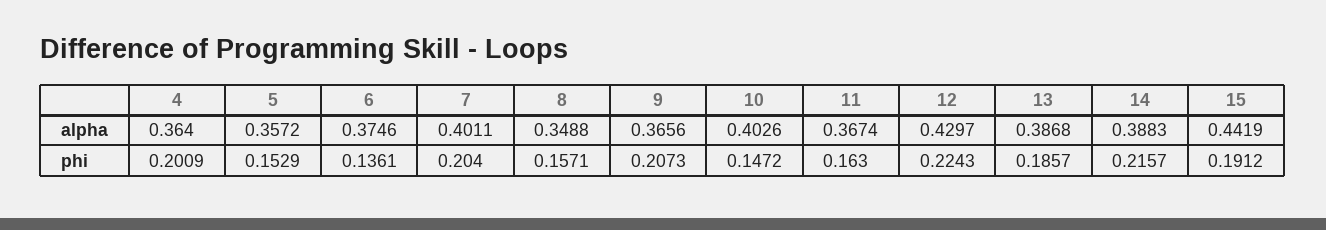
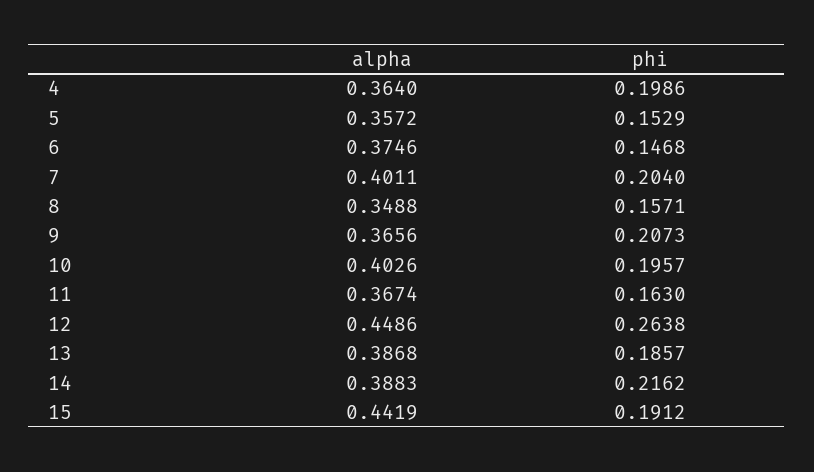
  {
    "4": {
      "alpha": 0.364,
-     "phi": 0.2009
+     "phi": 0.1986
    },
    "5": {
      "alpha": 0.3572,
      "phi": 0.1529
    },
    "6": {
      "alpha": 0.3746,
-     "phi": 0.1361
+     "phi": 0.1468
    },
    "7": {
      "alpha": 0.4011,
      "phi": 0.204
    },
    "8": {
      "alpha": 0.3488,
      "phi": 0.1571
    },
    "9": {
      "alpha": 0.3656,
      "phi": 0.2073
    },
    "10": {
      "alpha": 0.4026,
-     "phi": 0.1472
+     "phi": 0.1957
    },
    "11": {
      "alpha": 0.3674,
      "phi": 0.163
    },
    "12": {
-     "alpha": 0.4297,
+     "alpha": 0.4486,
-     "phi": 0.2243
+     "phi": 0.2638
    },
    "13": {
      "alpha": 0.3868,
      "phi": 0.1857
    },
    "14": {
      "alpha": 0.3883,
-     "phi": 0.2157
+     "phi": 0.2162
    },
    "15": {
      "alpha": 0.4419,
      "phi": 0.1912
    }
  }

